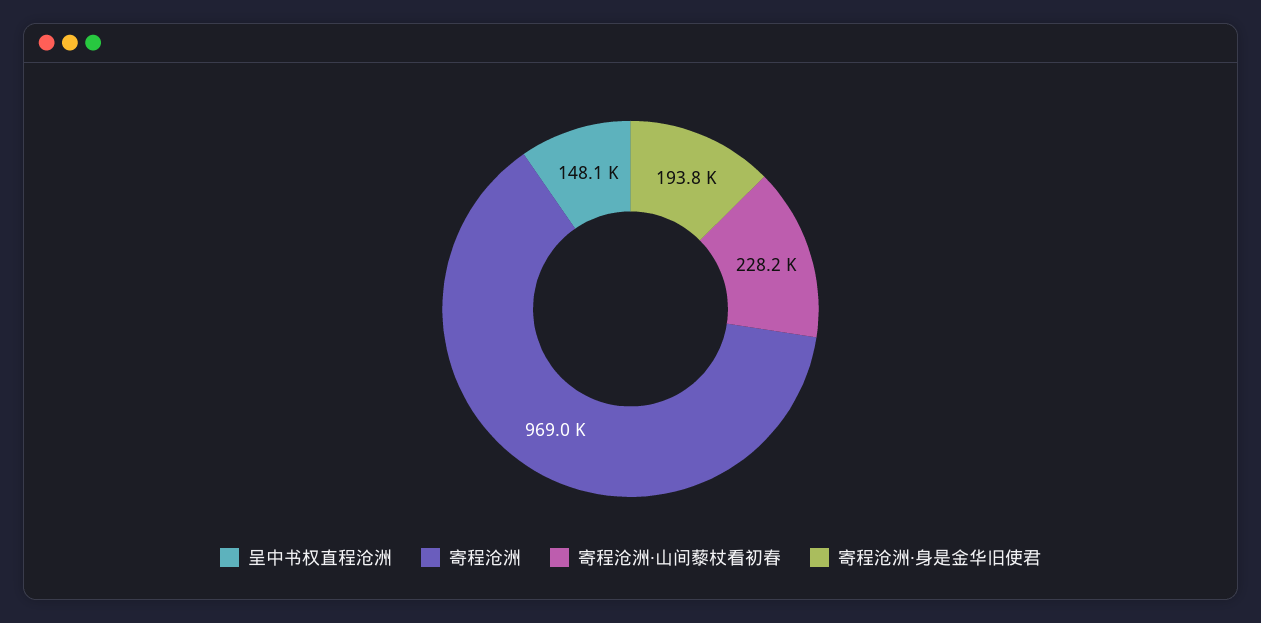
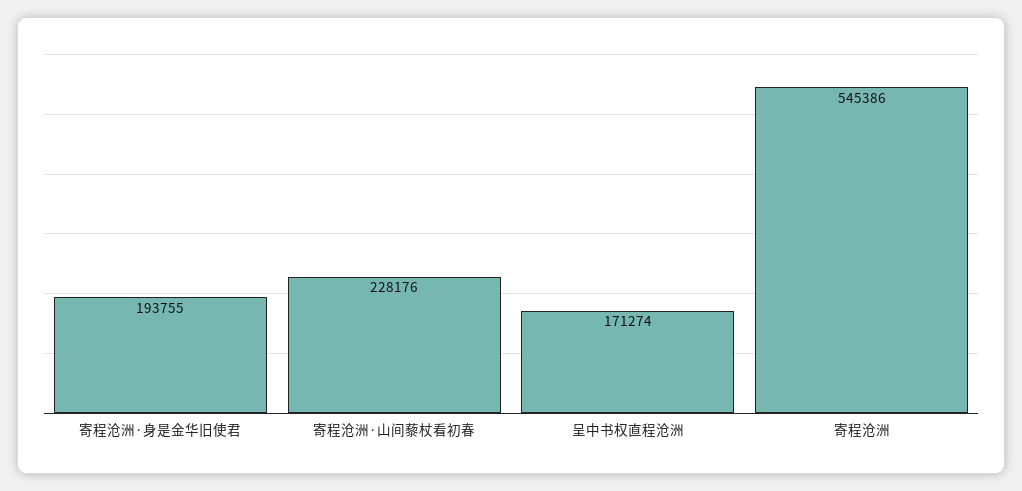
  {
-   "呈中书权直程沧洲": 148100,
+   "呈中书权直程沧洲": 171274,
-   "寄程沧洲": 969000,
+   "寄程沧洲": 545386,
    "寄程沧洲·山间藜杖看初春": 228176,
    "寄程沧洲·身是金华旧使君": 193755
  }

